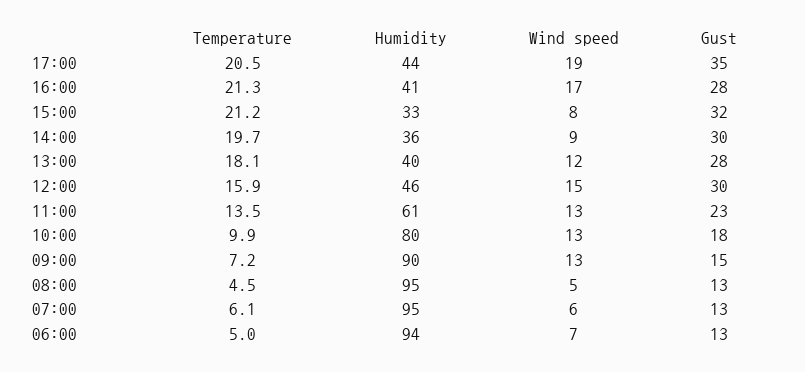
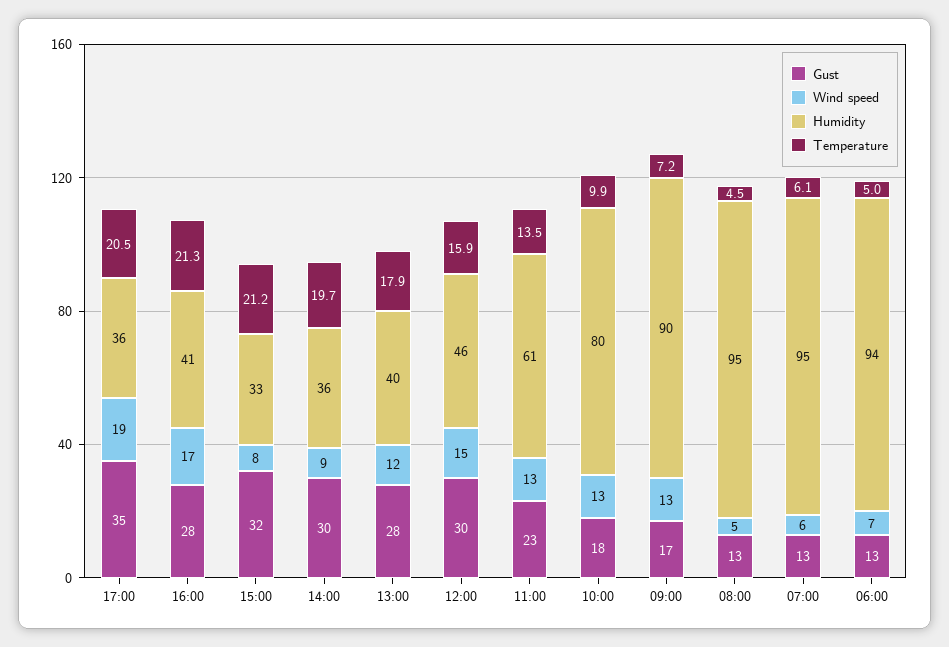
  {
    "Temperature": {
      "17:00": 20.5,
      "16:00": 21.3,
      "15:00": 21.2,
      "14:00": 19.7,
-     "13:00": 18.1,
+     "13:00": 17.9,
      "12:00": 15.9,
      "11:00": 13.5,
      "10:00": 9.9,
      "09:00": 7.2,
      "08:00": 4.5,
      "07:00": 6.1,
      "06:00": 5
    },
    "Humidity": {
-     "17:00": 44,
+     "17:00": 36,
      "16:00": 41,
      "15:00": 33,
      "14:00": 36,
      "13:00": 40,
      "12:00": 46,
      "11:00": 61,
      "10:00": 80,
      "09:00": 90,
      "08:00": 95,
      "07:00": 95,
      "06:00": 94
    },
    "Wind speed": {
      "17:00": 19,
      "16:00": 17,
      "15:00": 8,
      "14:00": 9,
      "13:00": 12,
      "12:00": 15,
      "11:00": 13,
      "10:00": 13,
      "09:00": 13,
      "08:00": 5,
      "07:00": 6,
      "06:00": 7
    },
    "Gust": {
      "17:00": 35,
      "16:00": 28,
      "15:00": 32,
      "14:00": 30,
      "13:00": 28,
      "12:00": 30,
      "11:00": 23,
      "10:00": 18,
-     "09:00": 15,
+     "09:00": 17,
      "08:00": 13,
      "07:00": 13,
      "06:00": 13
    }
  }

